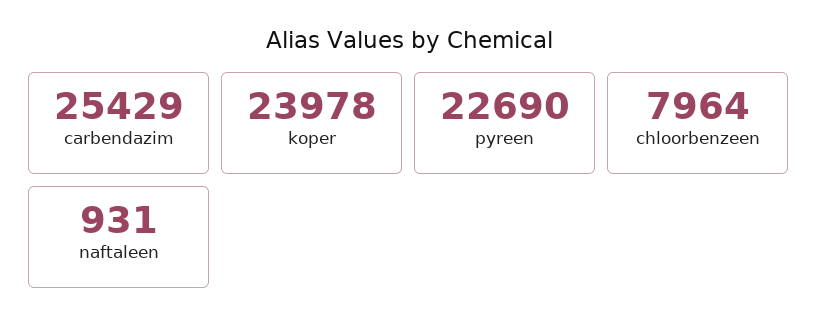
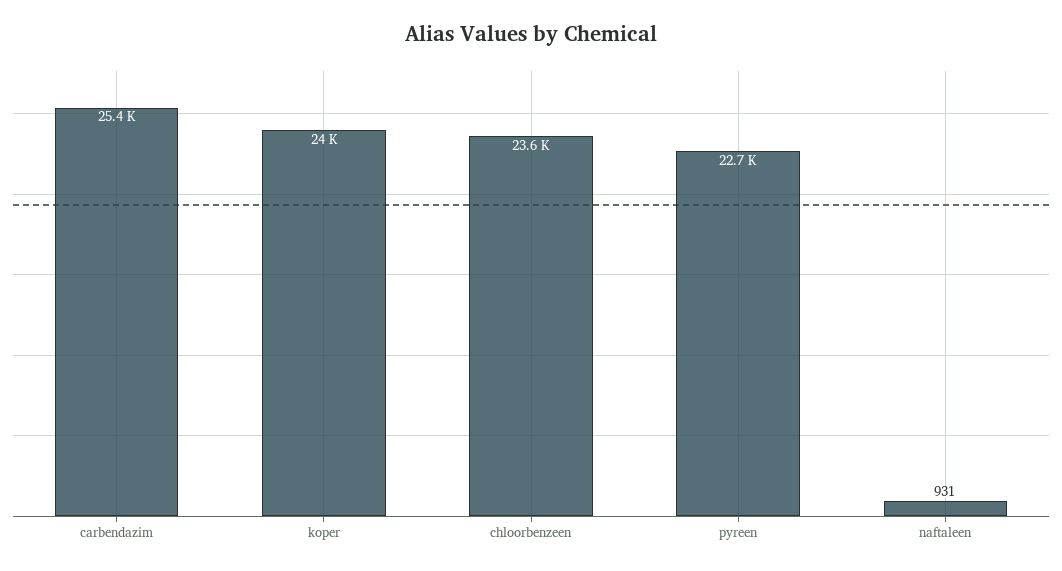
  {
    "carbendazim": 25429,
    "koper": 23978,
    "pyreen": 22690,
-   "chloorbenzeen": 7964,
+   "chloorbenzeen": 23600,
    "naftaleen": 931
  }

